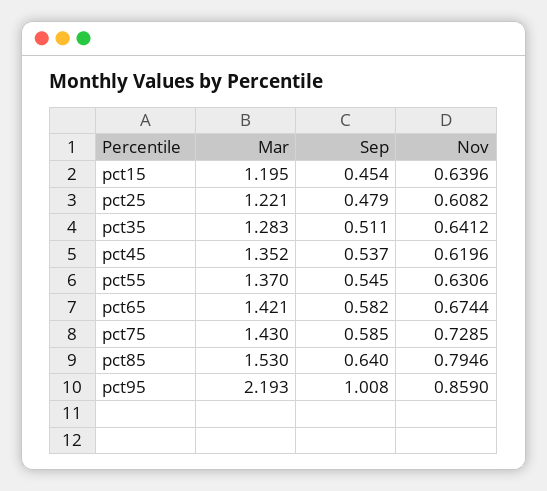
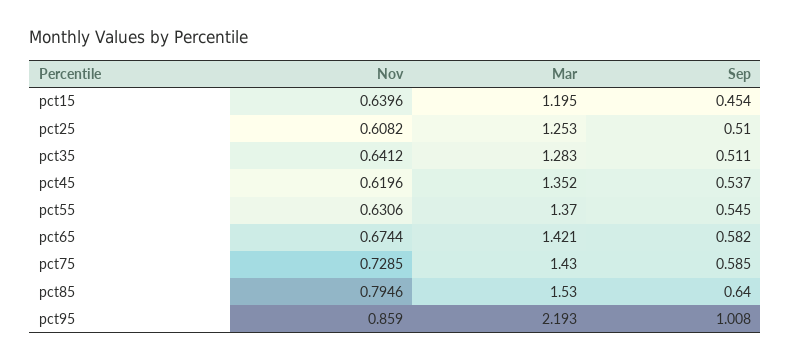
  {
    "Mar": {
      "pct15": 1.195,
-     "pct25": 1.221,
+     "pct25": 1.253,
      "pct35": 1.283,
      "pct45": 1.352,
      "pct55": 1.37,
      "pct65": 1.421,
      "pct75": 1.43,
      "pct85": 1.53,
      "pct95": 2.193
    },
    "Sep": {
      "pct15": 0.454,
-     "pct25": 0.479,
+     "pct25": 0.51,
      "pct35": 0.511,
      "pct45": 0.537,
      "pct55": 0.545,
      "pct65": 0.582,
      "pct75": 0.585,
      "pct85": 0.64,
      "pct95": 1.008
    },
    "Nov": {
      "pct15": 0.6396,
      "pct25": 0.6082,
      "pct35": 0.6412,
      "pct45": 0.6196,
      "pct55": 0.6306,
      "pct65": 0.6744,
      "pct75": 0.7285,
      "pct85": 0.7946,
      "pct95": 0.859
    }
  }

